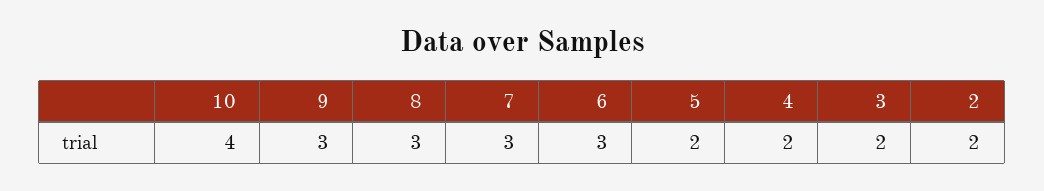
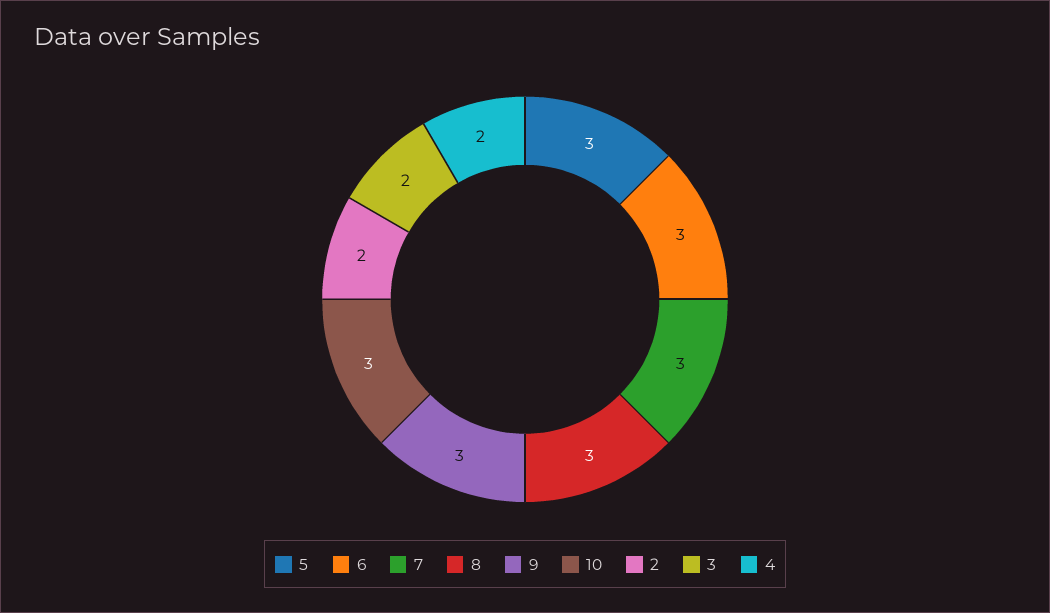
  {
-   "10": 4,
+   "10": 3,
    "9": 3,
    "8": 3,
    "7": 3,
    "6": 3,
-   "5": 2,
+   "5": 3,
    "4": 2,
    "3": 2,
    "2": 2
  }

